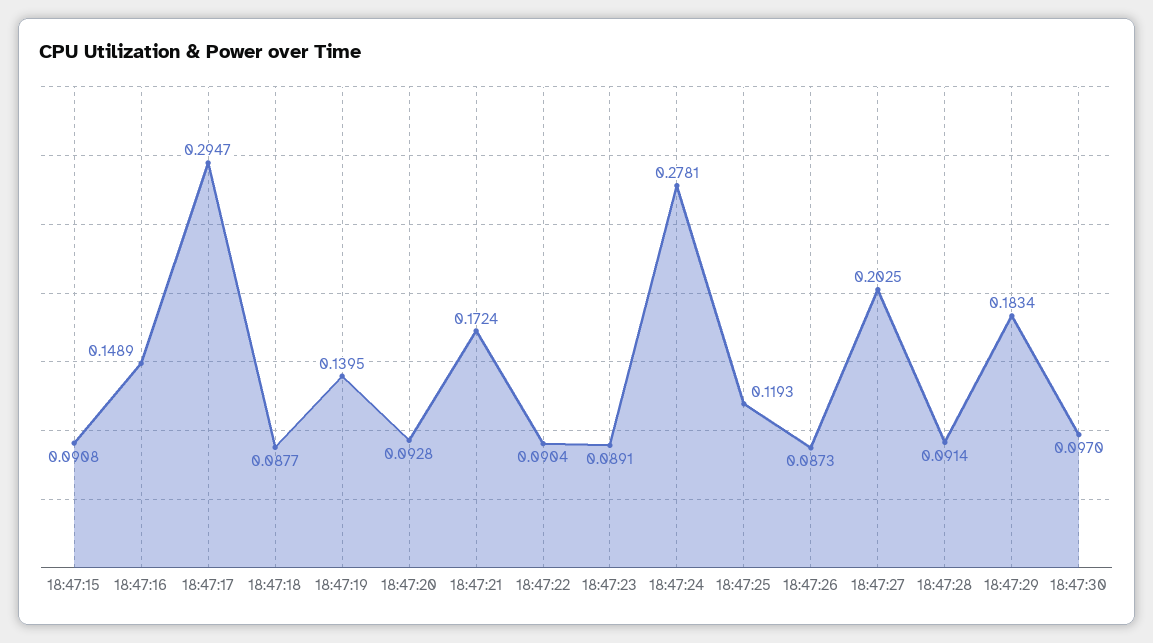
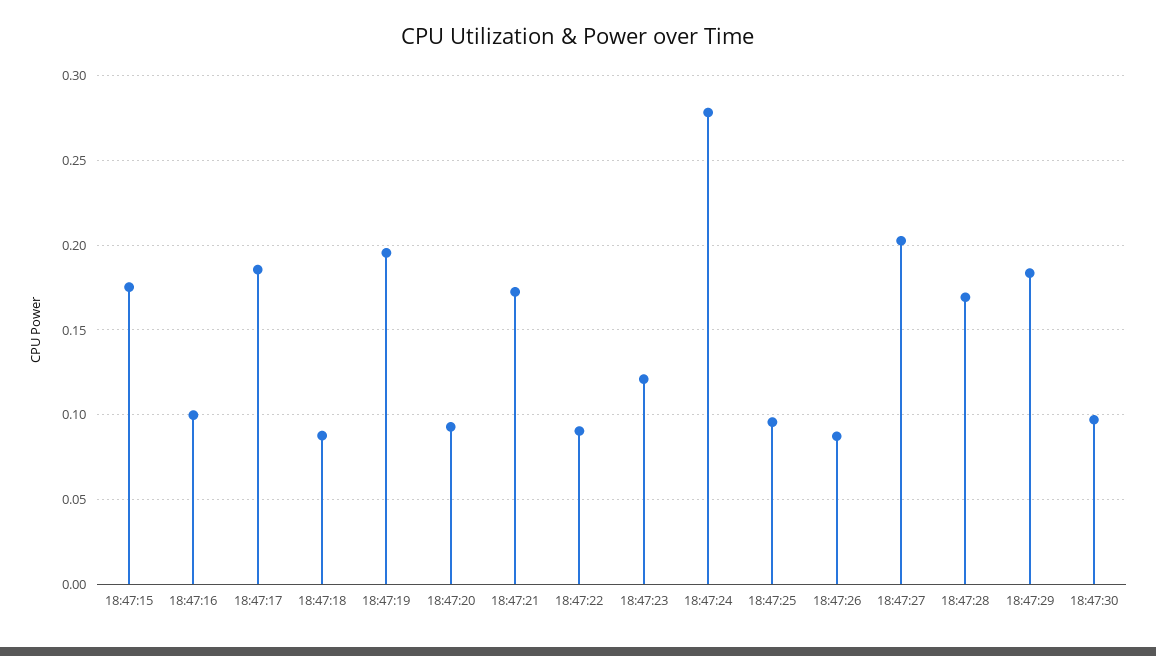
  {
-   "18:47:15": 0.0908,
+   "18:47:15": 0.175,
-   "18:47:16": 0.1489,
+   "18:47:16": 0.1,
-   "18:47:17": 0.2947,
+   "18:47:17": 0.185,
    "18:47:18": 0.0877,
-   "18:47:19": 0.1395,
+   "18:47:19": 0.195,
    "18:47:20": 0.0928,
    "18:47:21": 0.1724,
    "18:47:22": 0.0904,
-   "18:47:23": 0.0891,
+   "18:47:23": 0.12,
    "18:47:24": 0.2781,
-   "18:47:25": 0.1193,
+   "18:47:25": 0.095,
    "18:47:26": 0.0873,
    "18:47:27": 0.2025,
-   "18:47:28": 0.0914,
+   "18:47:28": 0.17,
    "18:47:29": 0.1834,
    "18:47:30": 0.097
  }

